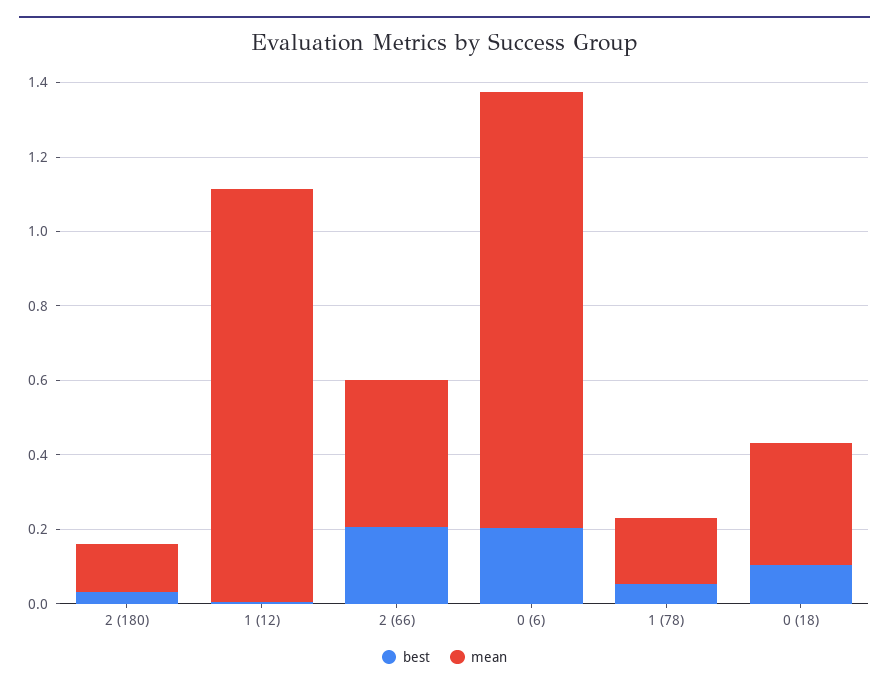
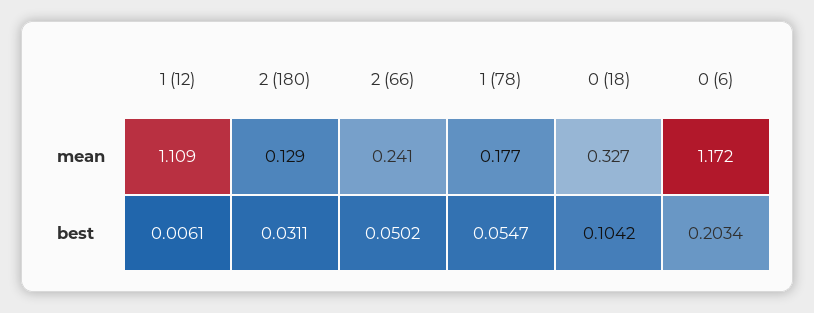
  {
    "best": {
      "2 (180)": 0.0311,
      "1 (12)": 0.0061,
-     "2 (66)": 0.2,
+     "2 (66)": 0.0502,
      "0 (6)": 0.2034,
      "1 (78)": 0.0547,
      "0 (18)": 0.1042
    },
    "mean": {
      "2 (180)": 0.129,
      "1 (12)": 1.109,
-     "2 (66)": 0.4,
+     "2 (66)": 0.241,
      "0 (6)": 1.172,
      "1 (78)": 0.177,
      "0 (18)": 0.327
    }
  }

